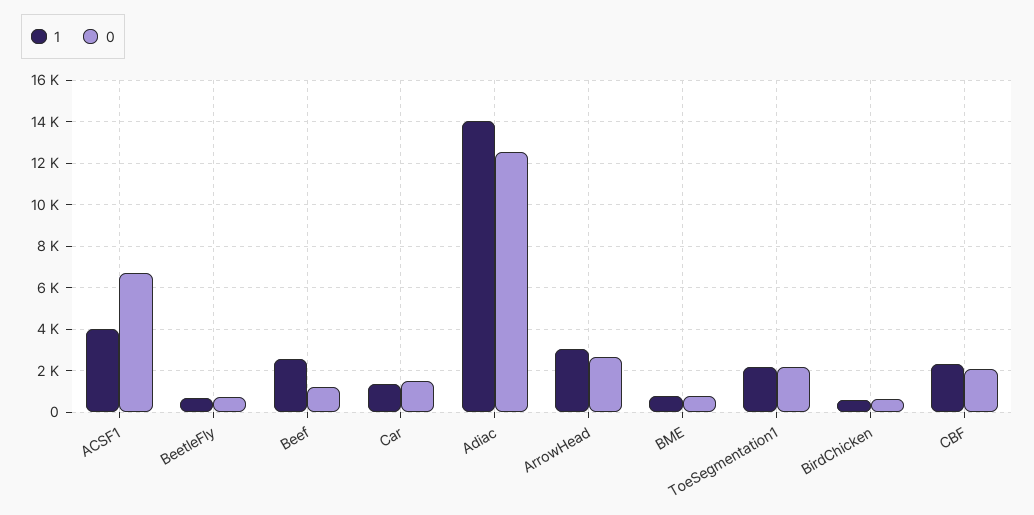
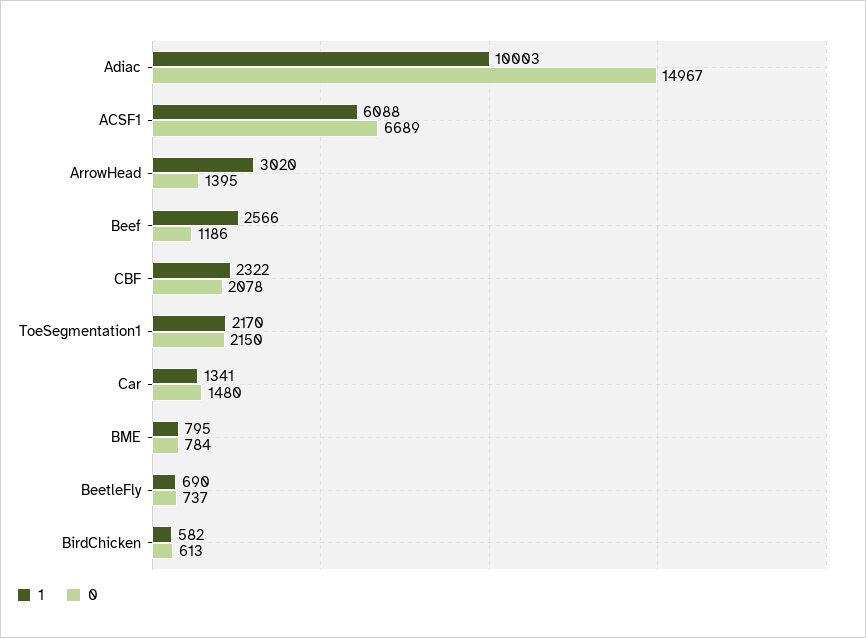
  {
    "1": {
-     "ACSF1": 4000,
+     "ACSF1": 6088,
      "BeetleFly": 690,
      "Beef": 2566,
      "Car": 1341,
-     "Adiac": 14000,
+     "Adiac": 10003,
      "ArrowHead": 3020,
      "BME": 795,
      "ToeSegmentation1": 2170,
      "BirdChicken": 582,
      "CBF": 2322
    },
    "0": {
      "ACSF1": 6689,
      "BeetleFly": 737,
      "Beef": 1186,
      "Car": 1480,
-     "Adiac": 12500,
+     "Adiac": 14967,
-     "ArrowHead": 2500,
+     "ArrowHead": 1395,
      "BME": 784,
      "ToeSegmentation1": 2150,
      "BirdChicken": 613,
      "CBF": 2078
    }
  }

